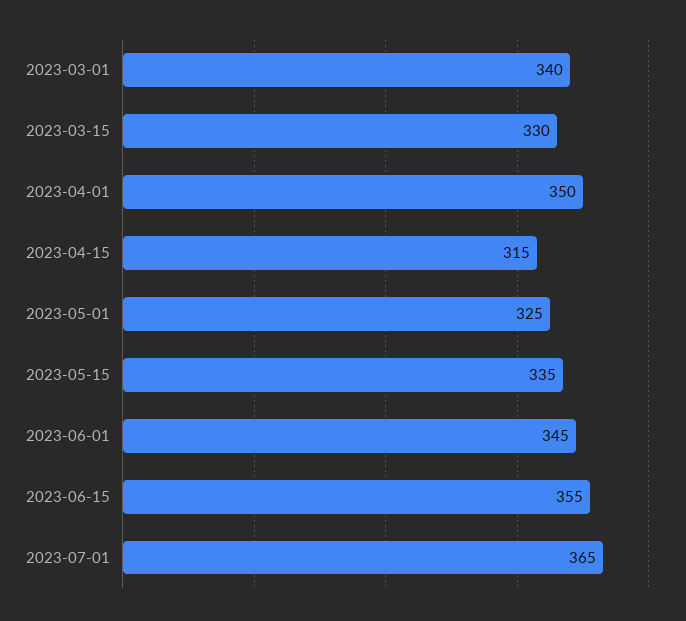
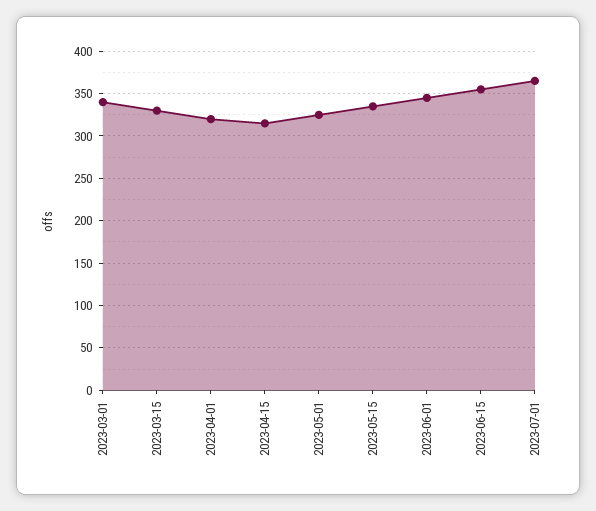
  {
    "2023-03-01": 340,
    "2023-03-15": 330,
-   "2023-04-01": 350,
+   "2023-04-01": 320,
    "2023-04-15": 315,
    "2023-05-01": 325,
    "2023-05-15": 335,
    "2023-06-01": 345,
    "2023-06-15": 355,
    "2023-07-01": 365
  }

